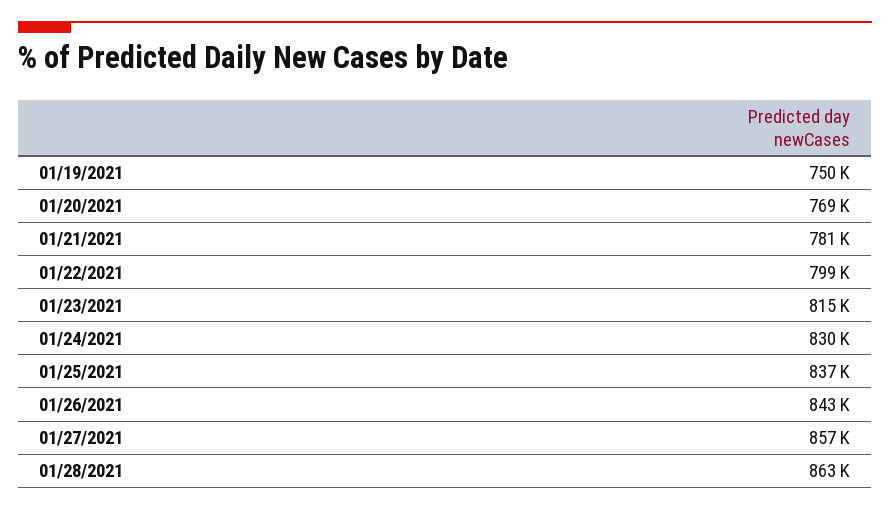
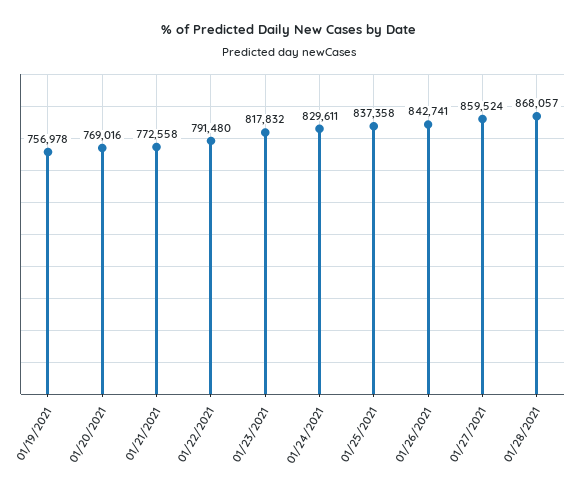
  {
-   "01/19/2021": 750000,
+   "01/19/2021": 756978,
    "01/20/2021": 769016,
-   "01/21/2021": 781000,
+   "01/21/2021": 772558,
-   "01/22/2021": 799000,
+   "01/22/2021": 791480,
-   "01/23/2021": 815000,
+   "01/23/2021": 817832,
    "01/24/2021": 829611,
    "01/25/2021": 837358,
    "01/26/2021": 842741,
-   "01/27/2021": 857000,
+   "01/27/2021": 859524,
-   "01/28/2021": 863000
+   "01/28/2021": 868057
  }

